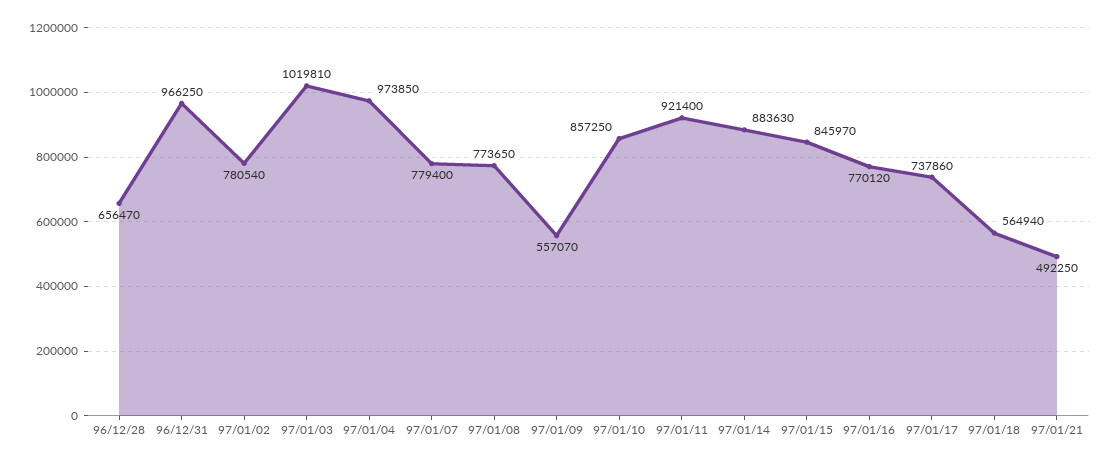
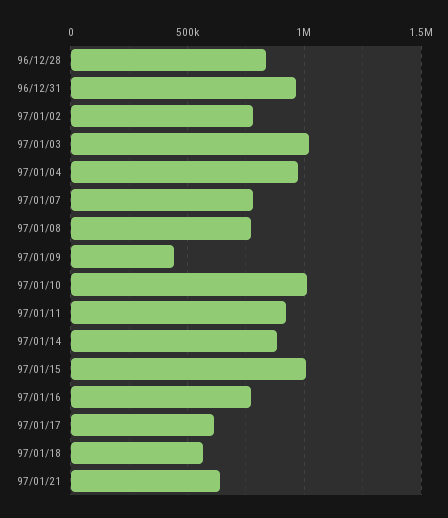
  {
-   "96/12/28": 656470,
+   "96/12/28": 850000,
    "96/12/31": 966250,
    "97/01/02": 780540,
    "97/01/03": 1019810,
    "97/01/04": 973850,
    "97/01/07": 779400,
    "97/01/08": 773650,
-   "97/01/09": 557070,
+   "97/01/09": 450000,
-   "97/01/10": 857250,
+   "97/01/10": 1000000,
    "97/01/11": 921400,
    "97/01/14": 883630,
-   "97/01/15": 845970,
+   "97/01/15": 1000000,
    "97/01/16": 770120,
-   "97/01/17": 737860,
+   "97/01/17": 600000,
    "97/01/18": 564940,
-   "97/01/21": 492250
+   "97/01/21": 650000
  }

